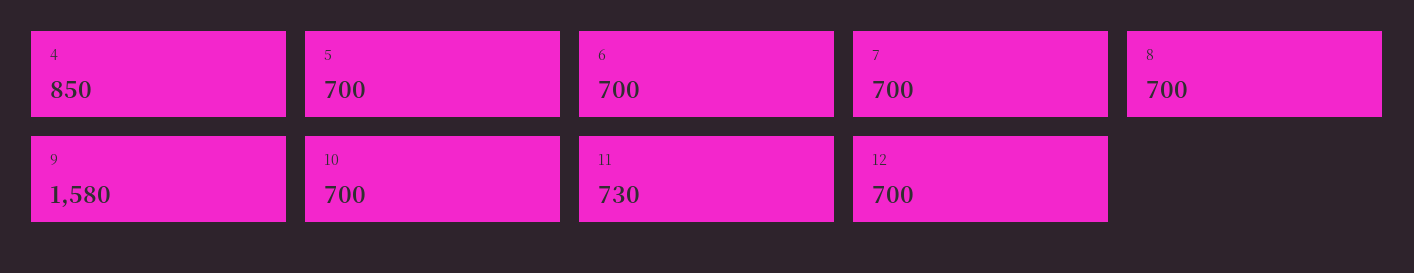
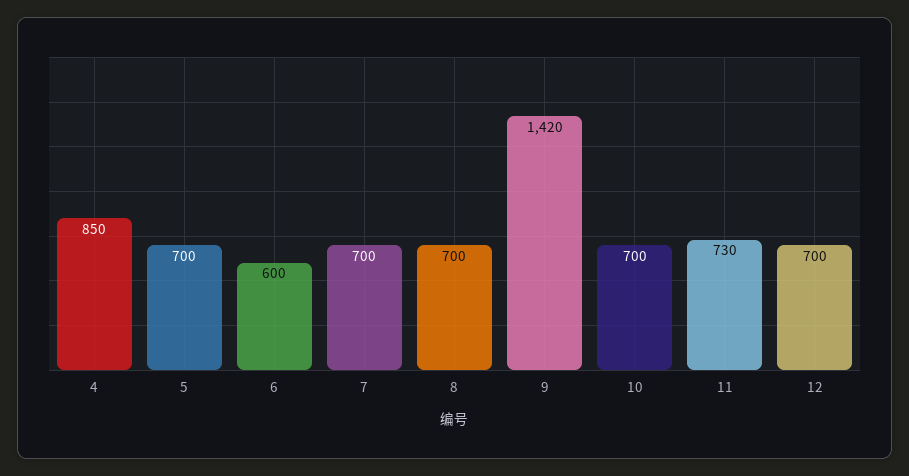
  {
    "4": 850,
    "5": 700,
-   "6": 700,
+   "6": 600,
    "7": 700,
    "8": 700,
-   "9": 1580,
+   "9": 1420,
    "10": 700,
    "11": 730,
    "12": 700
  }

